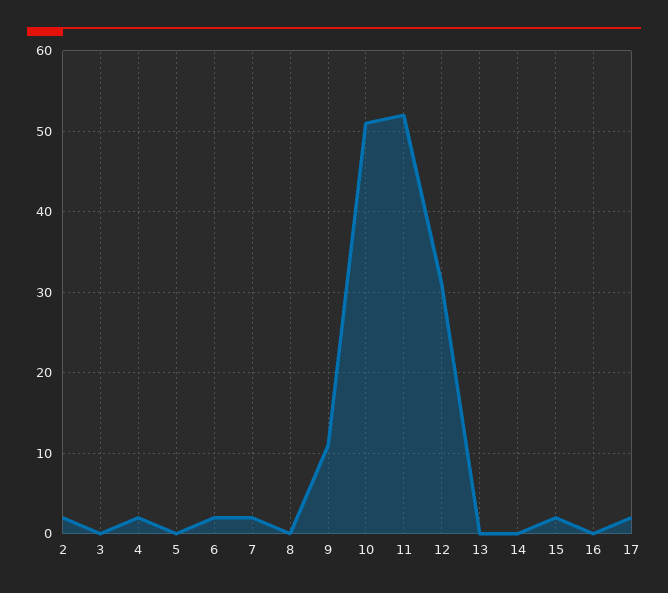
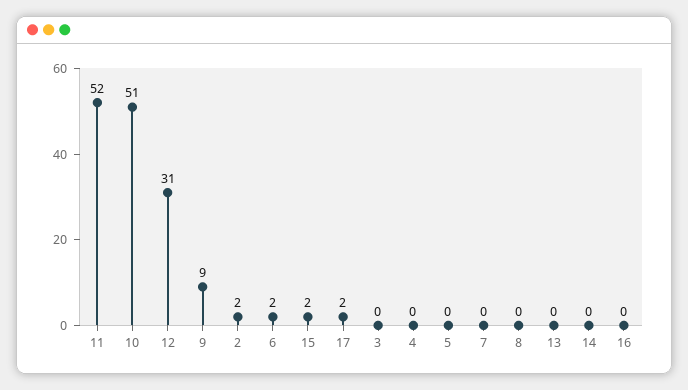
  {
    "2": 2,
    "3": 0,
-   "4": 2,
+   "4": 0,
    "5": 0,
    "6": 2,
-   "7": 2,
+   "7": 0,
    "8": 0,
-   "9": 11,
+   "9": 9,
    "10": 51,
    "11": 52,
    "12": 31,
    "13": 0,
    "14": 0,
    "15": 2,
    "16": 0,
    "17": 2
  }

